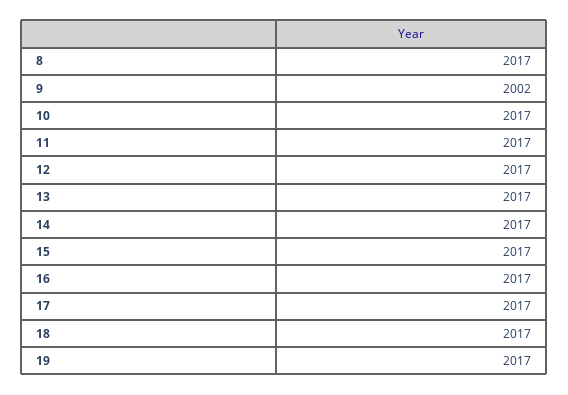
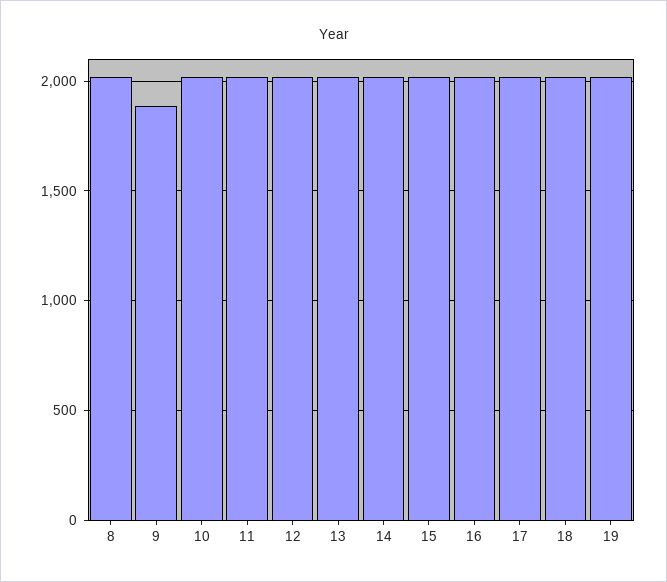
  {
    "8": 2017,
-   "9": 2002,
+   "9": 1900,
    "10": 2017,
    "11": 2017,
    "12": 2017,
    "13": 2017,
    "14": 2017,
    "15": 2017,
    "16": 2017,
    "17": 2017,
    "18": 2017,
    "19": 2017
  }

